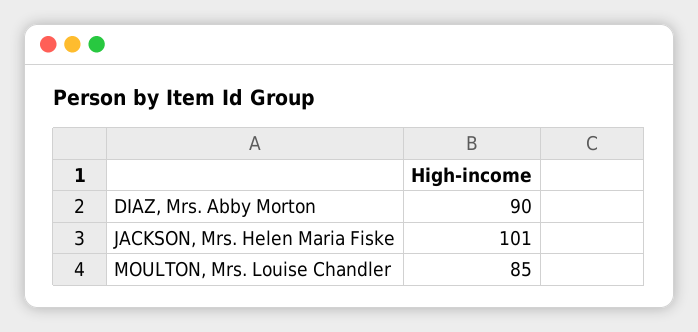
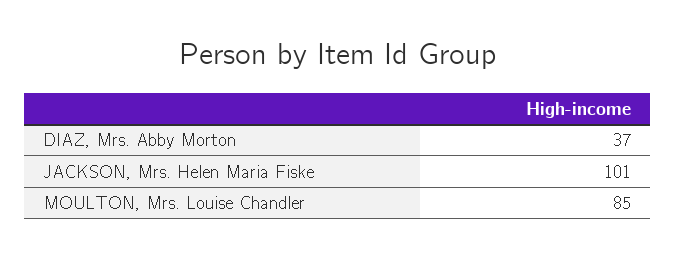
  {
-   "DIAZ, Mrs. Abby Morton": 90,
+   "DIAZ, Mrs. Abby Morton": 37,
    "JACKSON, Mrs. Helen Maria Fiske": 101,
    "MOULTON, Mrs. Louise Chandler": 85
  }

